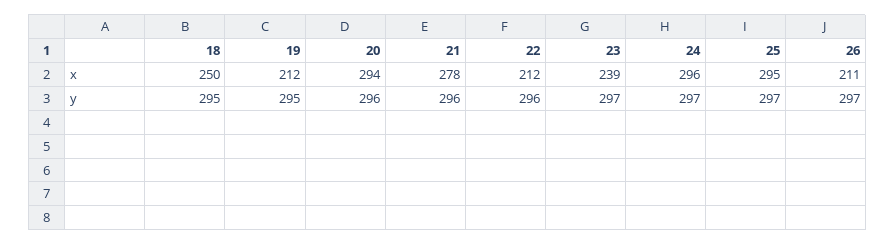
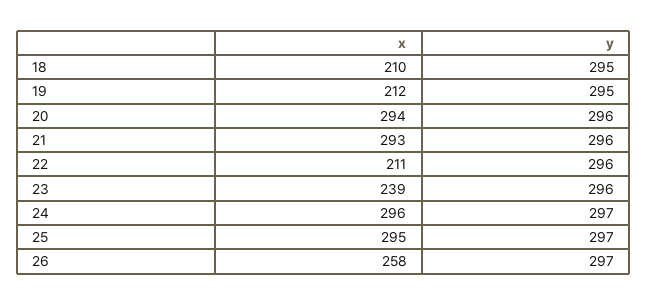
  {
    "18": {
-     "x": 250,
+     "x": 210,
      "y": 295
    },
    "19": {
      "x": 212,
      "y": 295
    },
    "20": {
      "x": 294,
      "y": 296
    },
    "21": {
-     "x": 278,
+     "x": 293,
      "y": 296
    },
    "22": {
-     "x": 212,
+     "x": 211,
      "y": 296
    },
    "23": {
      "x": 239,
-     "y": 297
+     "y": 296
    },
    "24": {
      "x": 296,
      "y": 297
    },
    "25": {
      "x": 295,
      "y": 297
    },
    "26": {
-     "x": 211,
+     "x": 258,
      "y": 297
    }
  }

